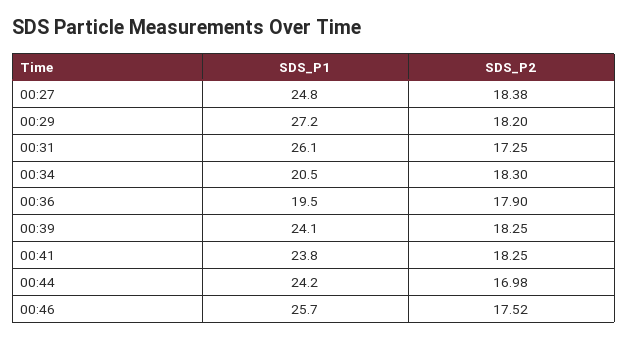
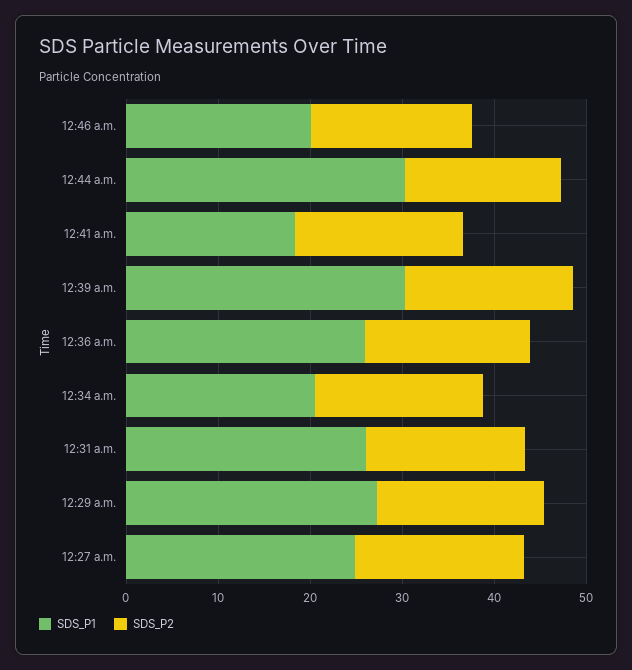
  {
    "SDS_P1": {
      "00:27": 24.8,
      "00:29": 27.2,
      "00:31": 26.1,
      "00:34": 20.5,
-     "00:36": 19.5,
+     "00:36": 26,
-     "00:39": 24.1,
+     "00:39": 30,
-     "00:41": 23.8,
+     "00:41": 18,
-     "00:44": 24.2,
+     "00:44": 30,
-     "00:46": 25.7
+     "00:46": 20
    },
    "SDS_P2": {
      "00:27": 18.38,
      "00:29": 18.2,
      "00:31": 17.25,
      "00:34": 18.3,
      "00:36": 17.9,
      "00:39": 18.25,
      "00:41": 18.25,
      "00:44": 16.98,
      "00:46": 17.52
    }
  }

